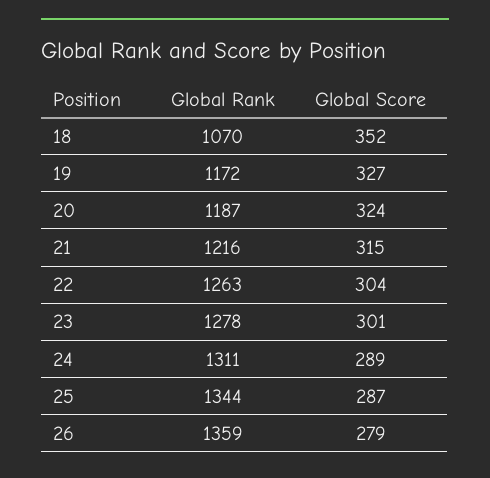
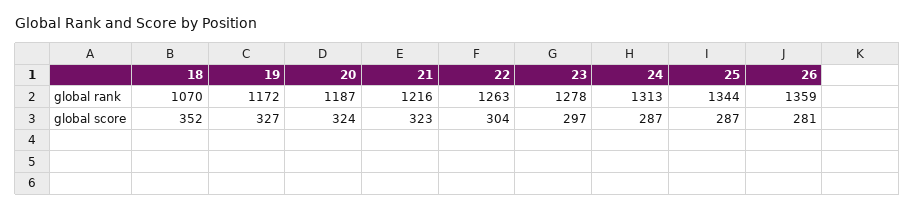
  {
    "Global Rank": {
      "18": 1070,
      "19": 1172,
      "20": 1187,
      "21": 1216,
      "22": 1263,
      "23": 1278,
-     "24": 1311,
+     "24": 1313,
      "25": 1344,
      "26": 1359
    },
    "Global Score": {
      "18": 352,
      "19": 327,
      "20": 324,
-     "21": 315,
+     "21": 323,
      "22": 304,
-     "23": 301,
+     "23": 297,
-     "24": 289,
+     "24": 287,
      "25": 287,
-     "26": 279
+     "26": 281
    }
  }

